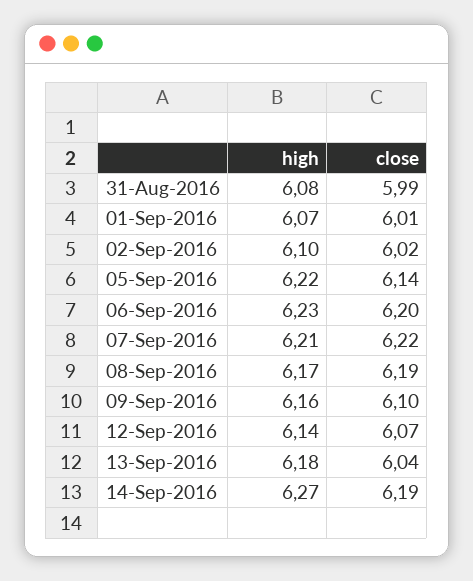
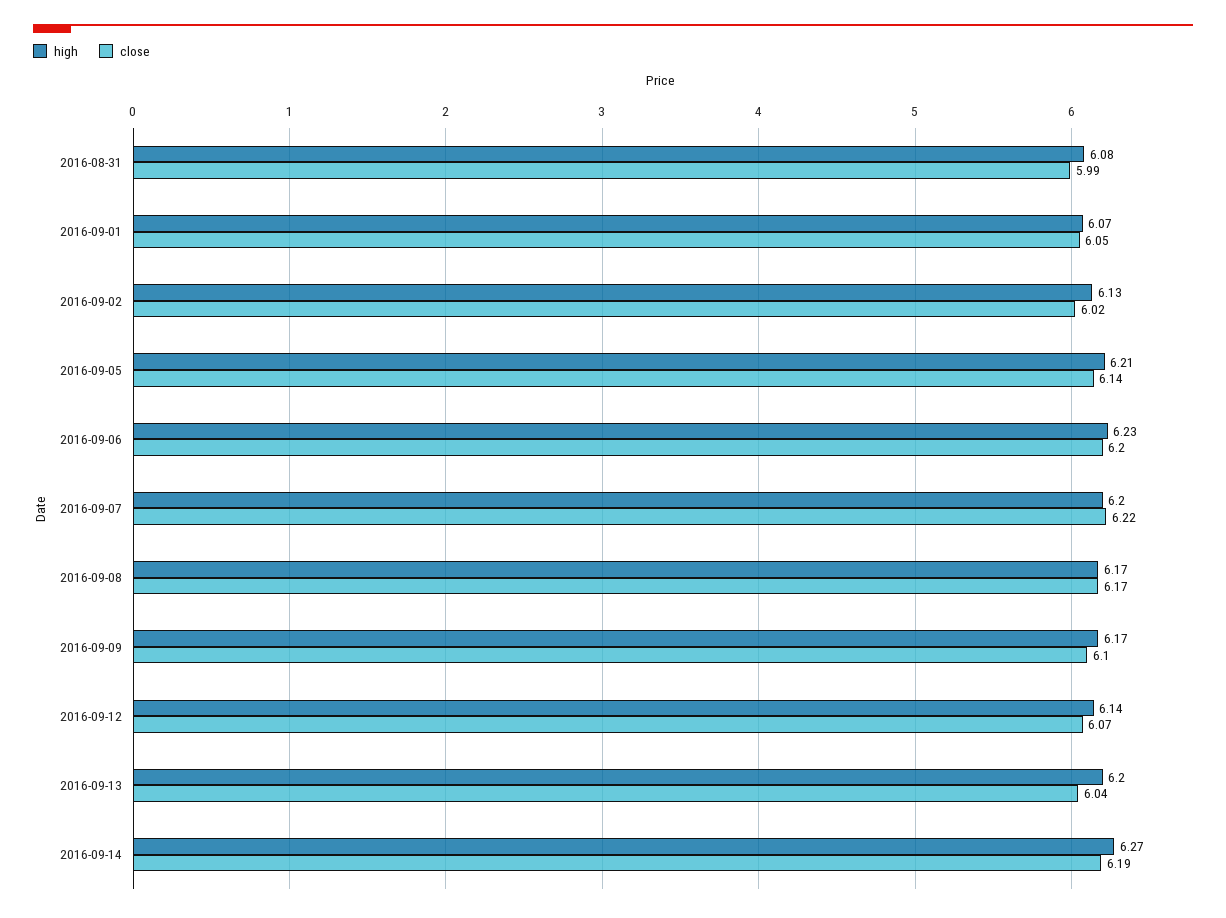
  {
    "high": {
      "31-Aug-2016": 6.08,
      "01-Sep-2016": 6.07,
-     "02-Sep-2016": 6.1,
+     "02-Sep-2016": 6.13,
-     "05-Sep-2016": 6.22,
+     "05-Sep-2016": 6.21,
      "06-Sep-2016": 6.23,
-     "07-Sep-2016": 6.21,
+     "07-Sep-2016": 6.2,
      "08-Sep-2016": 6.17,
-     "09-Sep-2016": 6.16,
+     "09-Sep-2016": 6.17,
      "12-Sep-2016": 6.14,
-     "13-Sep-2016": 6.18,
+     "13-Sep-2016": 6.2,
      "14-Sep-2016": 6.27
    },
    "close": {
      "31-Aug-2016": 5.99,
-     "01-Sep-2016": 6.01,
+     "01-Sep-2016": 6.05,
      "02-Sep-2016": 6.02,
      "05-Sep-2016": 6.14,
      "06-Sep-2016": 6.2,
      "07-Sep-2016": 6.22,
-     "08-Sep-2016": 6.19,
+     "08-Sep-2016": 6.17,
      "09-Sep-2016": 6.1,
      "12-Sep-2016": 6.07,
      "13-Sep-2016": 6.04,
      "14-Sep-2016": 6.19
    }
  }

